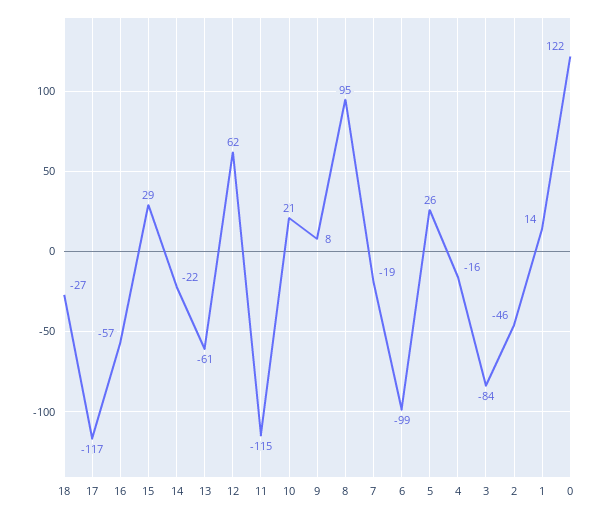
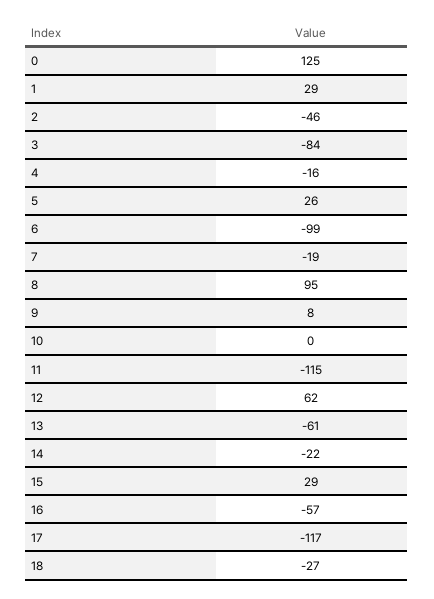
  {
    "18": -27,
    "17": -117,
    "16": -57,
    "15": 29,
    "14": -22,
    "13": -61,
    "12": 62,
    "11": -115,
-   "10": 21,
+   "10": 0,
    "9": 8,
    "8": 95,
    "7": -19,
    "6": -99,
    "5": 26,
    "4": -16,
    "3": -84,
    "2": -46,
-   "1": 14,
+   "1": 29,
-   "0": 122
+   "0": 125
  }

